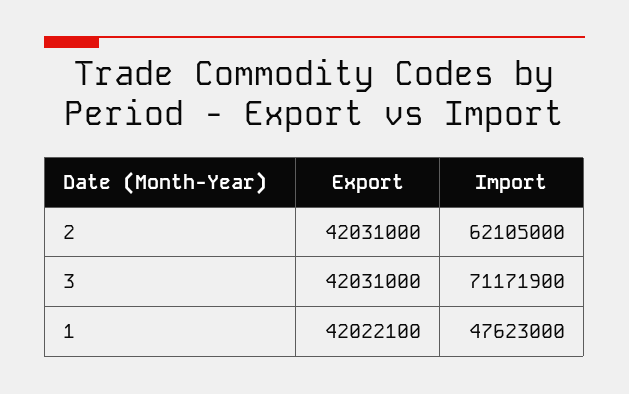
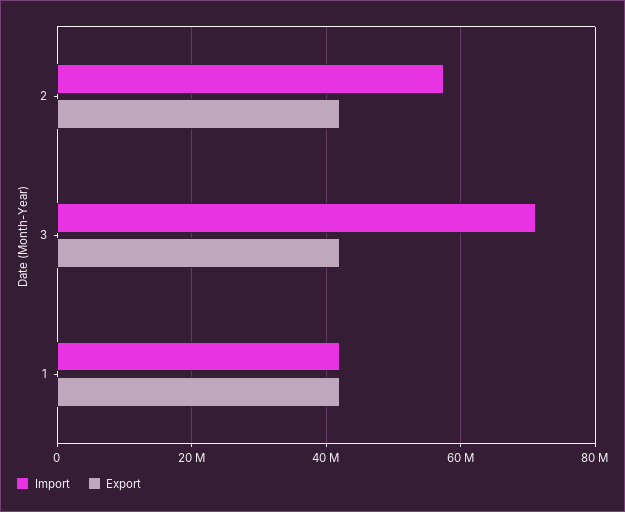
  {
    "Export": {
      "2": 42031000,
      "3": 42031000,
      "1": 42022100
    },
    "Import": {
-     "2": 62105000,
+     "2": 58000000,
      "3": 71171900,
-     "1": 47623000
+     "1": 42000000
    }
  }

